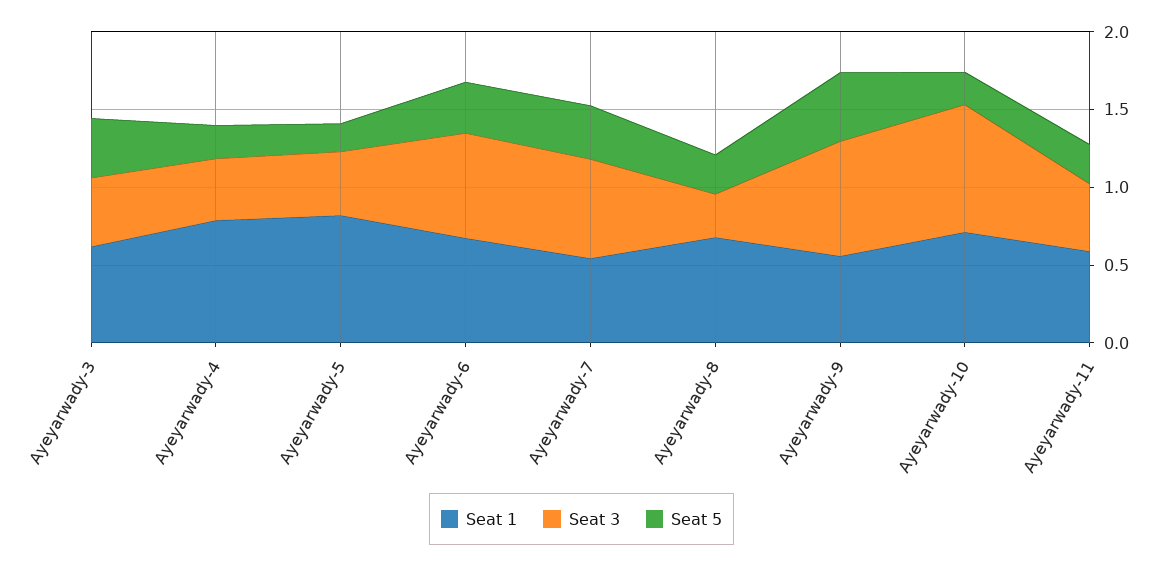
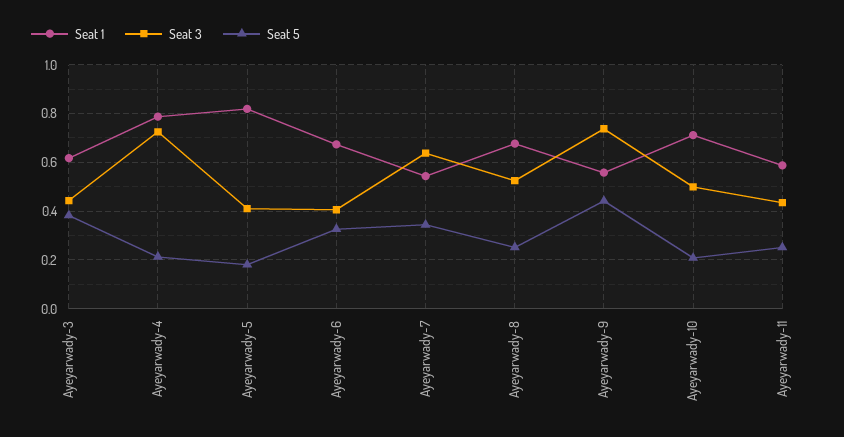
  {
    "Seat 1": {
      "Ayeyarwady-3": 0.625,
      "Ayeyarwady-4": 0.775,
      "Ayeyarwady-5": 0.825,
      "Ayeyarwady-6": 0.675,
      "Ayeyarwady-7": 0.55,
      "Ayeyarwady-8": 0.675,
      "Ayeyarwady-9": 0.55,
      "Ayeyarwady-10": 0.7,
      "Ayeyarwady-11": 0.6
    },
    "Seat 3": {
      "Ayeyarwady-3": 0.45,
-     "Ayeyarwady-4": 0.4,
+     "Ayeyarwady-4": 0.725,
      "Ayeyarwady-5": 0.4,
-     "Ayeyarwady-6": 0.7,
+     "Ayeyarwady-6": 0.4,
      "Ayeyarwady-7": 0.65,
-     "Ayeyarwady-8": 0.3,
+     "Ayeyarwady-8": 0.525,
      "Ayeyarwady-9": 0.75,
-     "Ayeyarwady-10": 0.8,
+     "Ayeyarwady-10": 0.5,
      "Ayeyarwady-11": 0.425
    },
    "Seat 5": {
      "Ayeyarwady-3": 0.375,
      "Ayeyarwady-4": 0.225,
      "Ayeyarwady-5": 0.175,
      "Ayeyarwady-6": 0.325,
      "Ayeyarwady-7": 0.35,
      "Ayeyarwady-8": 0.25,
      "Ayeyarwady-9": 0.45,
      "Ayeyarwady-10": 0.2,
      "Ayeyarwady-11": 0.25
    }
  }

